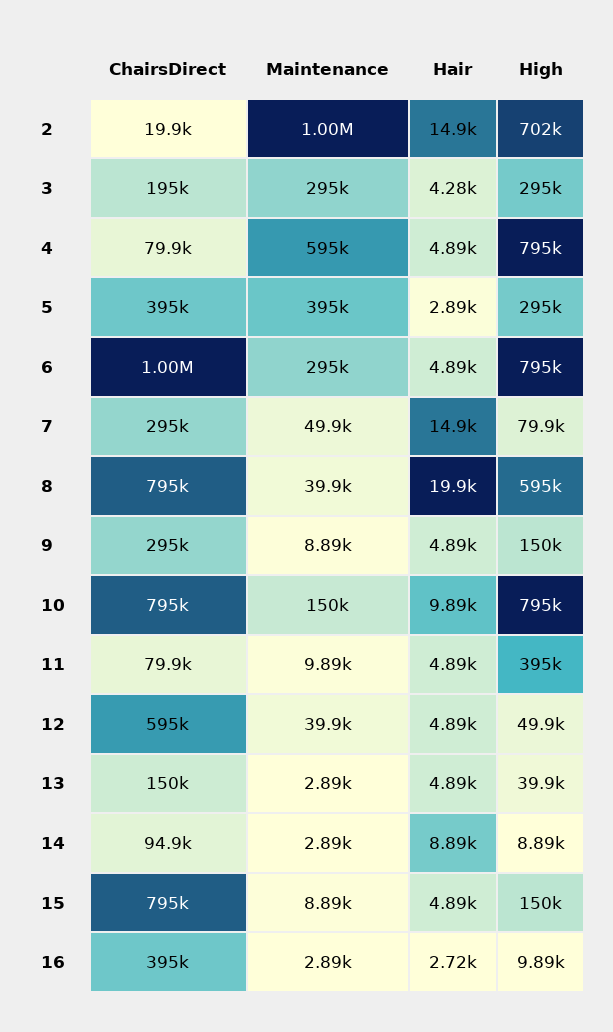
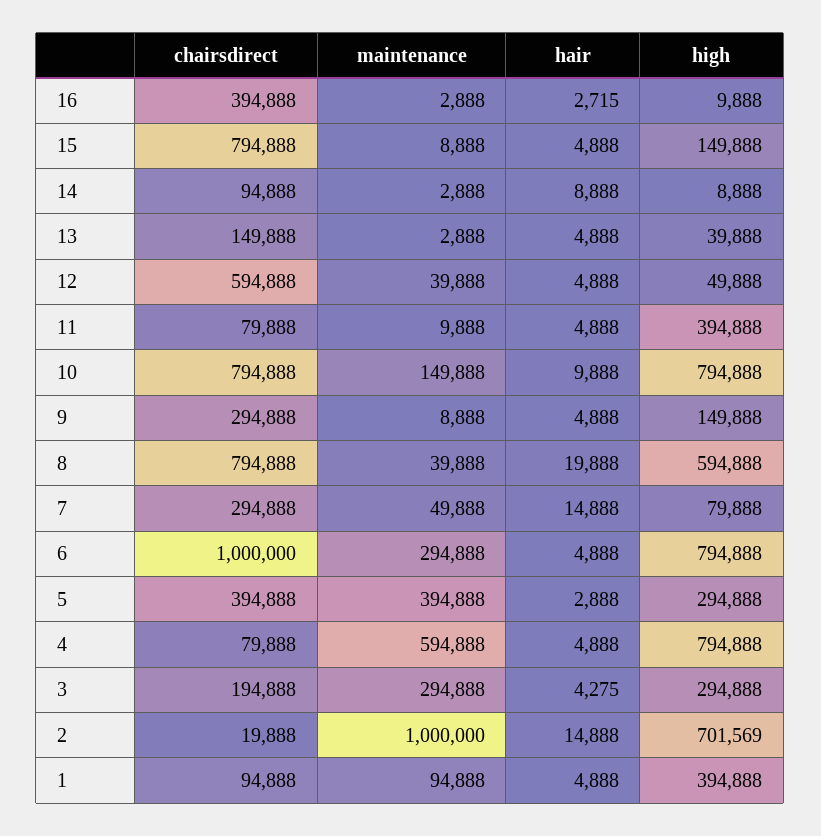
  {
    "ChairsDirect": {
      "2": 19888,
      "3": 194888,
      "4": 79888,
      "5": 394888,
      "6": 1000000,
      "7": 294888,
      "8": 794888,
      "9": 294888,
      "10": 794888,
      "11": 79888,
      "12": 594888,
      "13": 149888,
      "14": 94888,
      "15": 794888,
-     "16": 394888
+     "16": 394888,
+     "1": 94888
    },
    "Maintenance": {
      "2": 1000000,
      "3": 294888,
      "4": 594888,
      "5": 394888,
      "6": 294888,
      "7": 49888,
      "8": 39888,
      "9": 8888,
      "10": 149888,
      "11": 9888,
      "12": 39888,
      "13": 2888,
      "14": 2888,
      "15": 8888,
-     "16": 2888
+     "16": 2888,
+     "1": 94888
    },
    "Hair": {
      "2": 14888,
      "3": 4275,
      "4": 4888,
      "5": 2888,
      "6": 4888,
      "7": 14888,
      "8": 19888,
      "9": 4888,
      "10": 9888,
      "11": 4888,
      "12": 4888,
      "13": 4888,
      "14": 8888,
      "15": 4888,
-     "16": 2715
+     "16": 2715,
+     "1": 4888
    },
    "High": {
      "2": 701569,
      "3": 294888,
      "4": 794888,
      "5": 294888,
      "6": 794888,
      "7": 79888,
      "8": 594888,
      "9": 149888,
      "10": 794888,
      "11": 394888,
      "12": 49888,
      "13": 39888,
      "14": 8888,
      "15": 149888,
-     "16": 9888
+     "16": 9888,
+     "1": 394888
    }
  }

